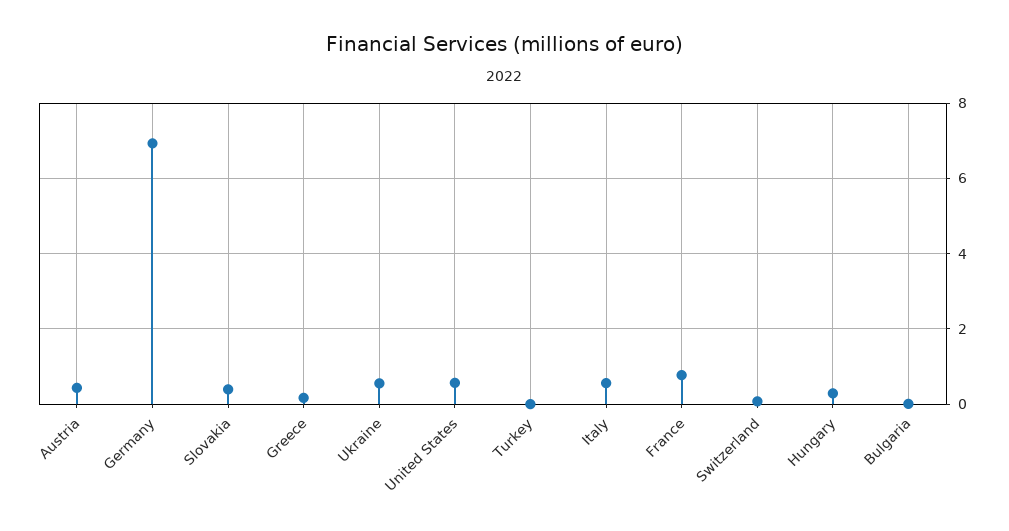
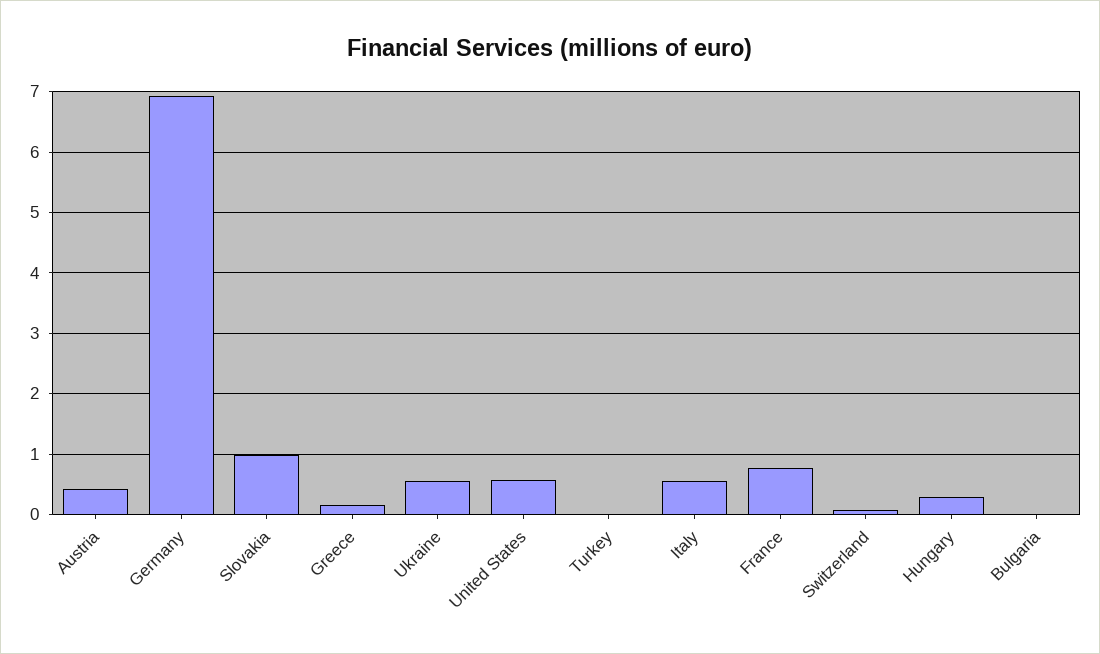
  {
    "Austria": 0.4,
    "Germany": 6.9,
-   "Slovakia": 0.4,
+   "Slovakia": 1,
    "Greece": 0.2,
    "Ukraine": 0.6,
    "United States": 0.6,
    "Turkey": 0,
    "Italy": 0.6,
    "France": 0.8,
    "Switzerland": 0.1,
    "Hungary": 0.3,
    "Bulgaria": 0
  }

